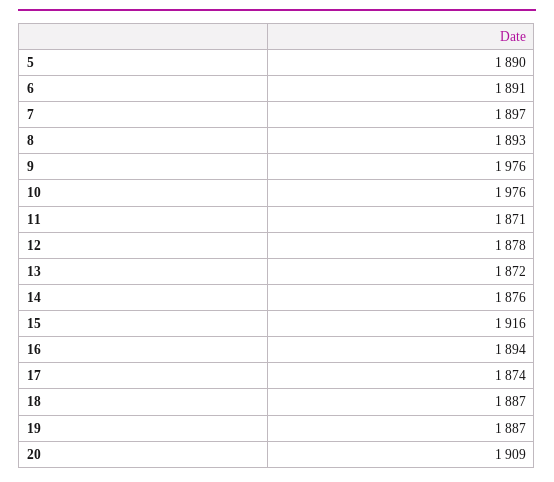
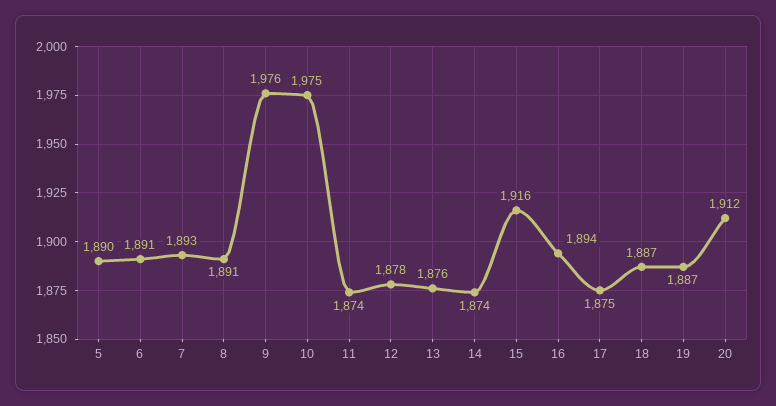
  {
    "5": 1890,
    "6": 1891,
-   "7": 1897,
+   "7": 1893,
-   "8": 1893,
+   "8": 1891,
    "9": 1976,
-   "10": 1976,
+   "10": 1975,
-   "11": 1871,
+   "11": 1874,
    "12": 1878,
-   "13": 1872,
+   "13": 1876,
-   "14": 1876,
+   "14": 1874,
    "15": 1916,
    "16": 1894,
-   "17": 1874,
+   "17": 1875,
    "18": 1887,
    "19": 1887,
-   "20": 1909
+   "20": 1912
  }

